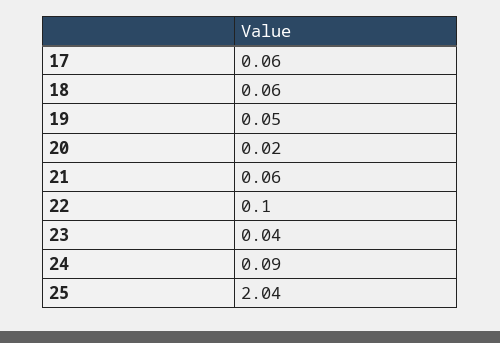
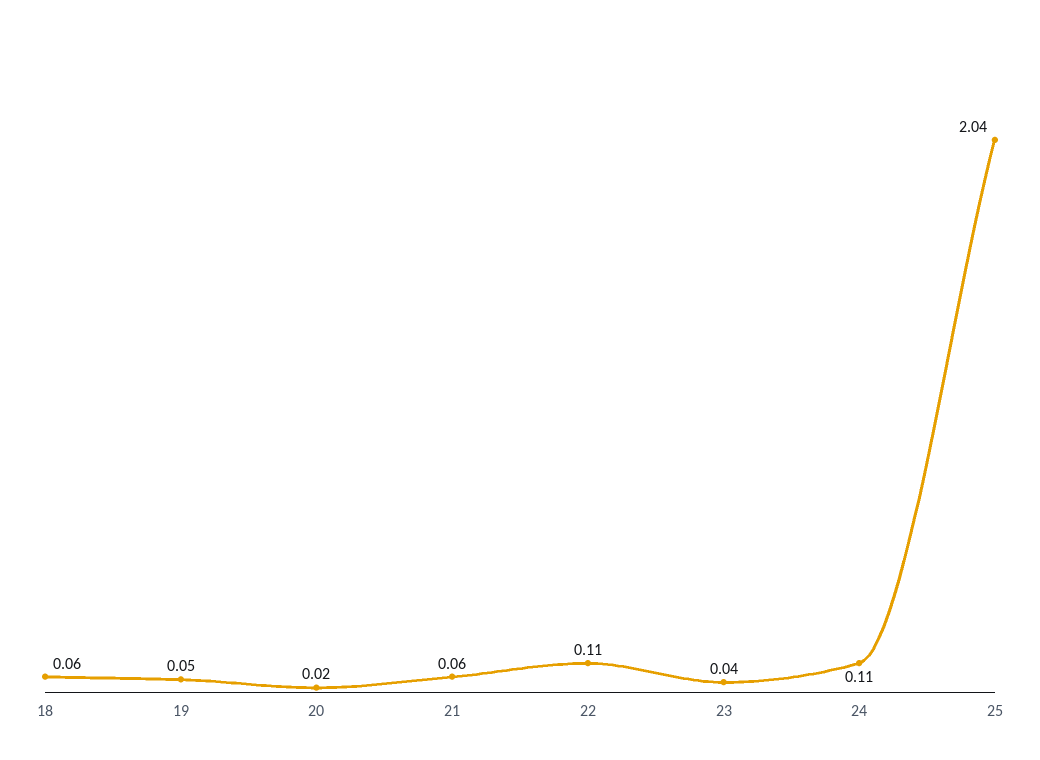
  {
-   "17": 0.06,
    "18": 0.06,
    "19": 0.05,
    "20": 0.02,
    "21": 0.06,
-   "22": 0.1,
+   "22": 0.11,
    "23": 0.04,
-   "24": 0.09,
+   "24": 0.11,
    "25": 2.04
  }

